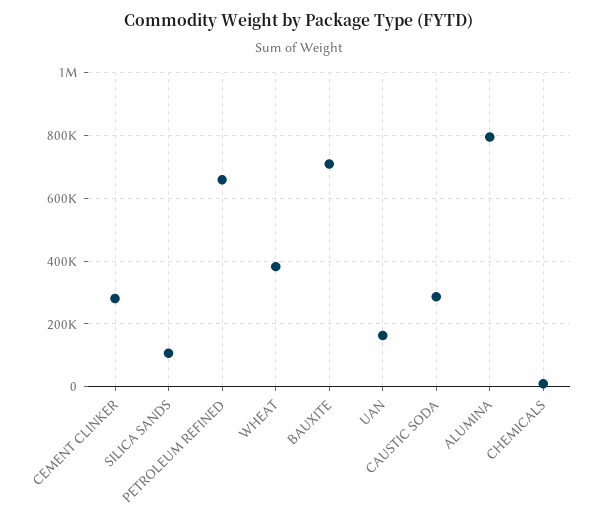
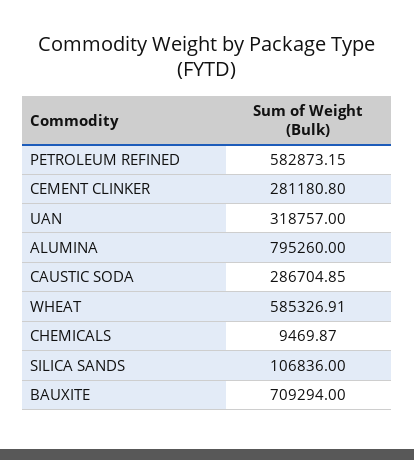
  {
    "CEMENT CLINKER": 281180.8,
    "SILICA SANDS": 106836,
-   "PETROLEUM REFINED": 660000,
+   "PETROLEUM REFINED": 582873.15,
-   "WHEAT": 380000,
+   "WHEAT": 585326.91,
    "BAUXITE": 709294,
-   "UAN": 160000,
+   "UAN": 318757,
    "CAUSTIC SODA": 286704.85,
    "ALUMINA": 795260,
    "CHEMICALS": 9469.87
  }

